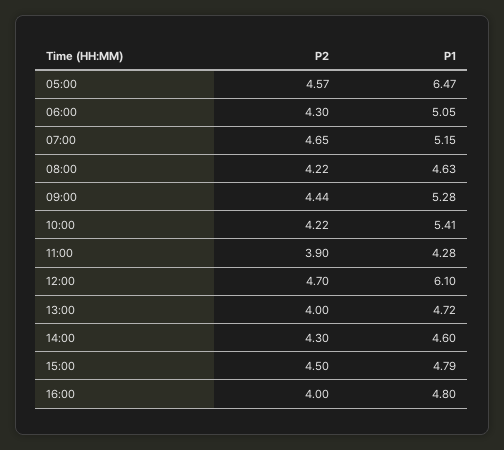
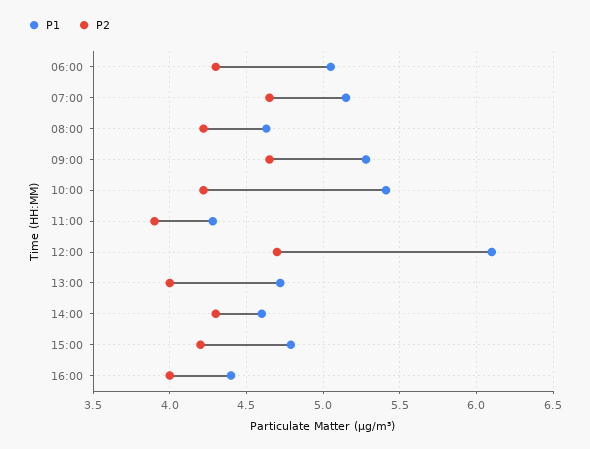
  {
    "P2": {
-     "05:00": 4.57,
      "06:00": 4.3,
      "07:00": 4.65,
      "08:00": 4.22,
-     "09:00": 4.44,
+     "09:00": 4.65,
      "10:00": 4.22,
      "11:00": 3.9,
      "12:00": 4.7,
      "13:00": 4,
      "14:00": 4.3,
-     "15:00": 4.5,
+     "15:00": 4.2,
      "16:00": 4
    },
    "P1": {
-     "05:00": 6.47,
      "06:00": 5.05,
      "07:00": 5.15,
      "08:00": 4.63,
      "09:00": 5.28,
      "10:00": 5.41,
      "11:00": 4.28,
      "12:00": 6.1,
      "13:00": 4.72,
      "14:00": 4.6,
      "15:00": 4.79,
-     "16:00": 4.8
+     "16:00": 4.4
    }
  }

